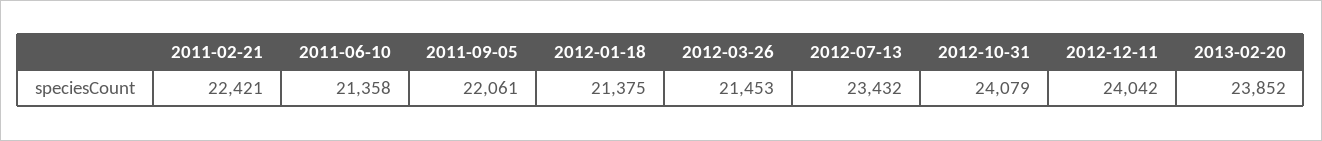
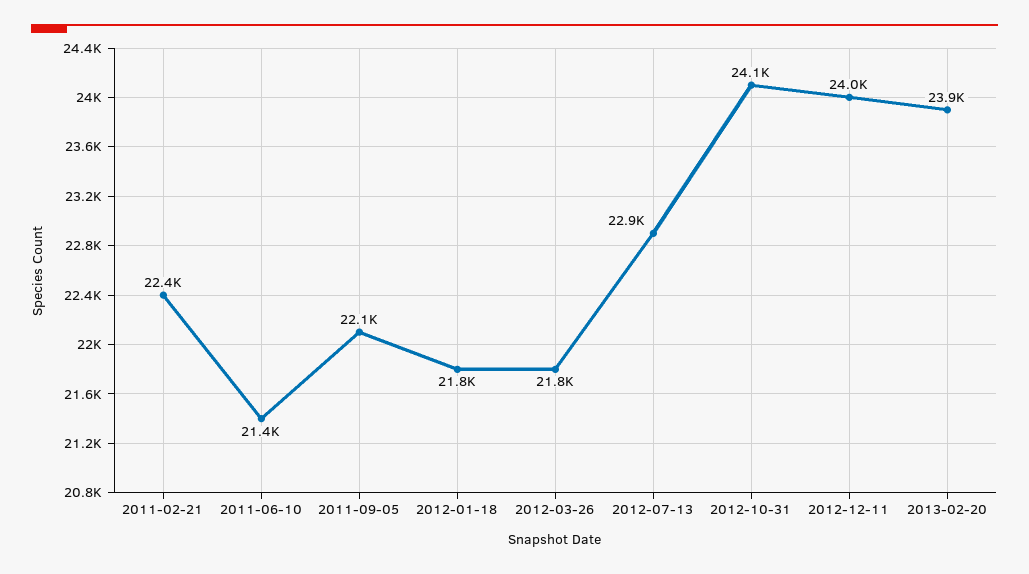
  {
    "2011-02-21": 22421,
    "2011-06-10": 21358,
    "2011-09-05": 22061,
-   "2012-01-18": 21375,
+   "2012-01-18": 21800,
-   "2012-03-26": 21453,
+   "2012-03-26": 21800,
-   "2012-07-13": 23432,
+   "2012-07-13": 22900,
    "2012-10-31": 24079,
    "2012-12-11": 24042,
    "2013-02-20": 23852
  }

